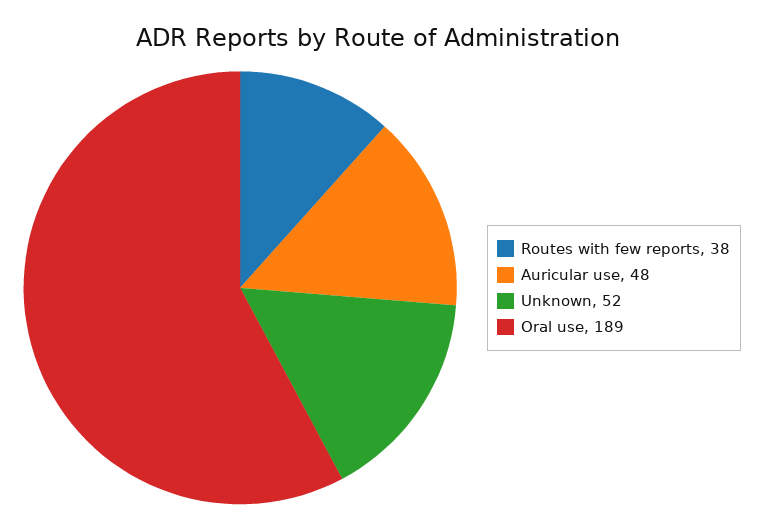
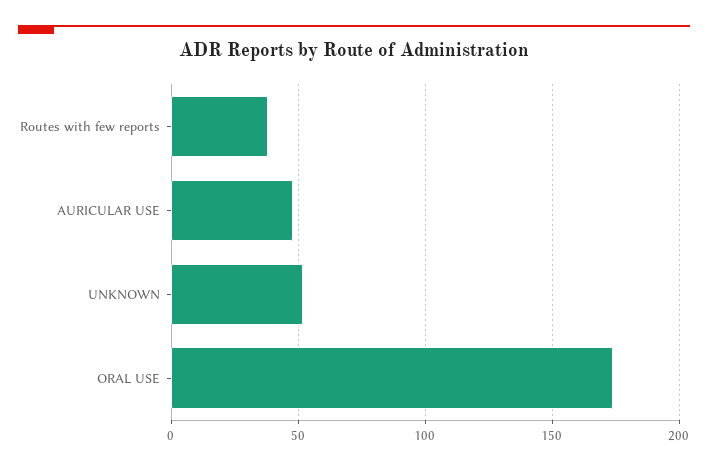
  {
    "Routes with few reports": 38,
    "Auricular use": 48,
    "Unknown": 52,
-   "Oral use": 189
+   "Oral use": 175
  }

